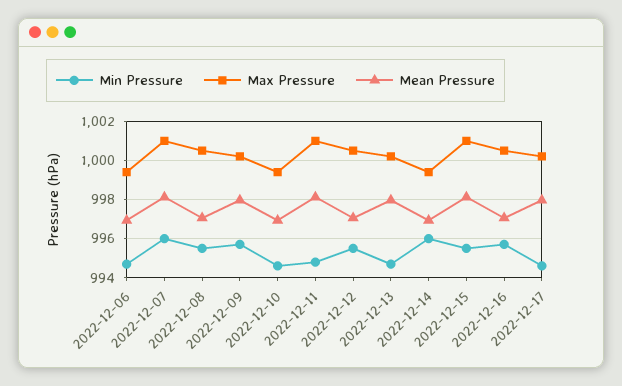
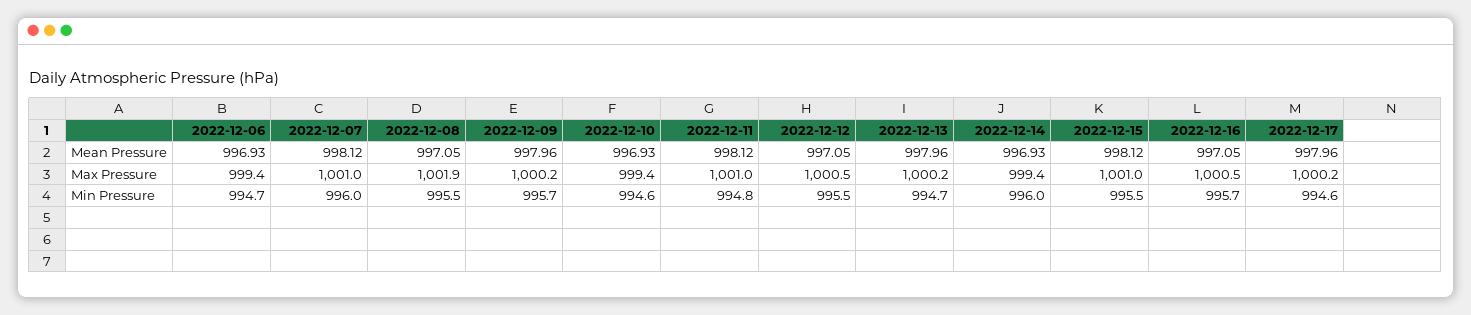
  {
    "Min Pressure": {
      "2022-12-06": 994.7,
      "2022-12-07": 996,
      "2022-12-08": 995.5,
      "2022-12-09": 995.7,
      "2022-12-10": 994.6,
      "2022-12-11": 994.8,
      "2022-12-12": 995.5,
      "2022-12-13": 994.7,
      "2022-12-14": 996,
      "2022-12-15": 995.5,
      "2022-12-16": 995.7,
      "2022-12-17": 994.6
    },
    "Max Pressure": {
      "2022-12-06": 999.4,
      "2022-12-07": 1001,
-     "2022-12-08": 1000.5,
+     "2022-12-08": 1001.9,
      "2022-12-09": 1000.2,
      "2022-12-10": 999.4,
      "2022-12-11": 1001,
      "2022-12-12": 1000.5,
      "2022-12-13": 1000.2,
      "2022-12-14": 999.4,
      "2022-12-15": 1001,
      "2022-12-16": 1000.5,
      "2022-12-17": 1000.2
    },
    "Mean Pressure": {
      "2022-12-06": 996.93,
      "2022-12-07": 998.12,
      "2022-12-08": 997.05,
      "2022-12-09": 997.96,
      "2022-12-10": 996.93,
      "2022-12-11": 998.12,
      "2022-12-12": 997.05,
      "2022-12-13": 997.96,
      "2022-12-14": 996.93,
      "2022-12-15": 998.12,
      "2022-12-16": 997.05,
      "2022-12-17": 997.96
    }
  }

